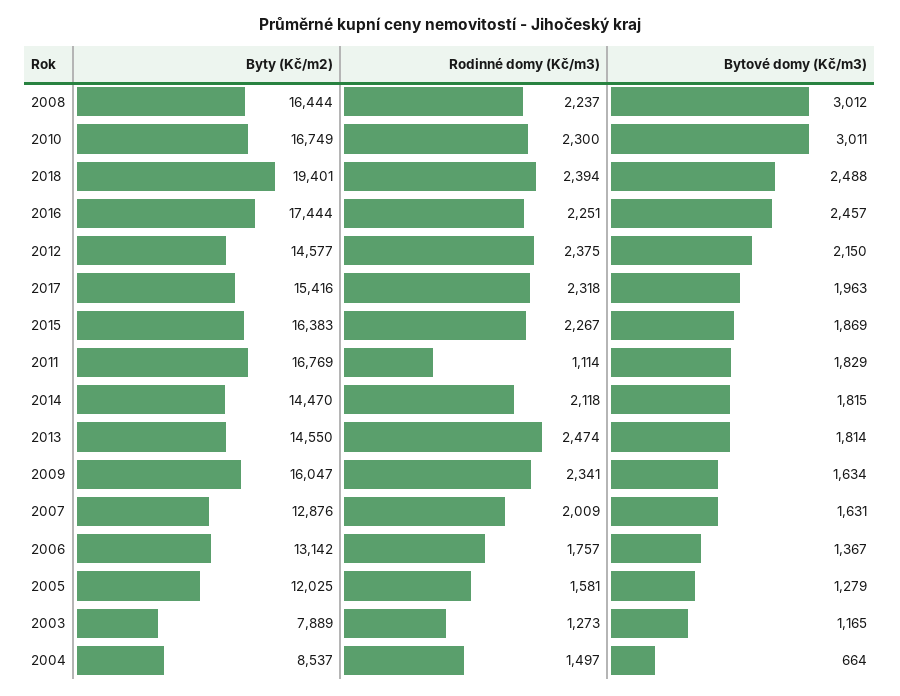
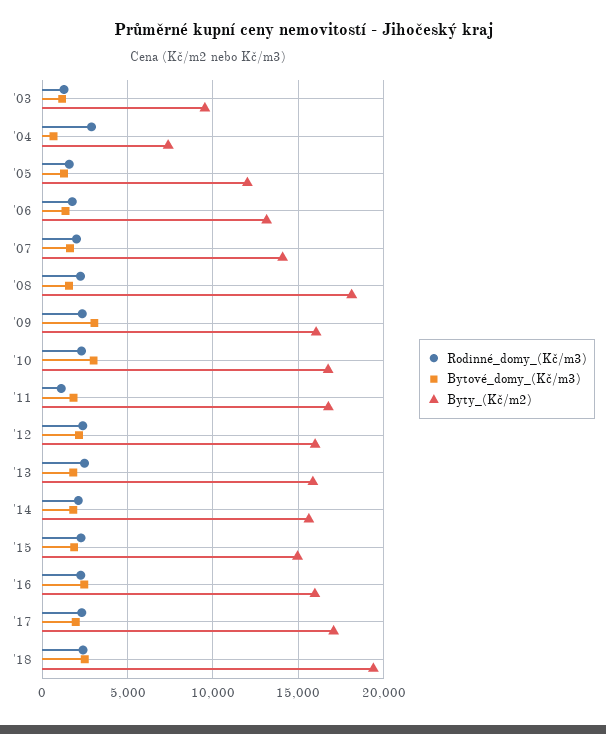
  {
    "Byty (Kč/m2)": {
-     "2008": 16444,
+     "2008": 18000,
      "2010": 16749,
      "2018": 19401,
-     "2016": 17444,
+     "2016": 16000,
-     "2012": 14577,
+     "2012": 16000,
-     "2017": 15416,
+     "2017": 17000,
-     "2015": 16383,
+     "2015": 15000,
      "2011": 16769,
-     "2014": 14470,
+     "2014": 15500,
-     "2013": 14550,
+     "2013": 16000,
      "2009": 16047,
-     "2007": 12876,
+     "2007": 14000,
      "2006": 13142,
      "2005": 12025,
-     "2003": 7889,
+     "2003": 9500,
-     "2004": 8537
+     "2004": 7500
    },
    "Rodinné domy (Kč/m3)": {
      "2008": 2237,
      "2010": 2300,
      "2018": 2394,
      "2016": 2251,
      "2012": 2375,
      "2017": 2318,
      "2015": 2267,
      "2011": 1114,
      "2014": 2118,
      "2013": 2474,
      "2009": 2341,
      "2007": 2009,
      "2006": 1757,
      "2005": 1581,
      "2003": 1273,
-     "2004": 1497
+     "2004": 3000
    },
    "Bytové domy (Kč/m3)": {
-     "2008": 3012,
+     "2008": 1500,
      "2010": 3011,
      "2018": 2488,
      "2016": 2457,
      "2012": 2150,
      "2017": 1963,
      "2015": 1869,
      "2011": 1829,
      "2014": 1815,
      "2013": 1814,
-     "2009": 1634,
+     "2009": 3000,
      "2007": 1631,
      "2006": 1367,
      "2005": 1279,
      "2003": 1165,
      "2004": 664
    }
  }

